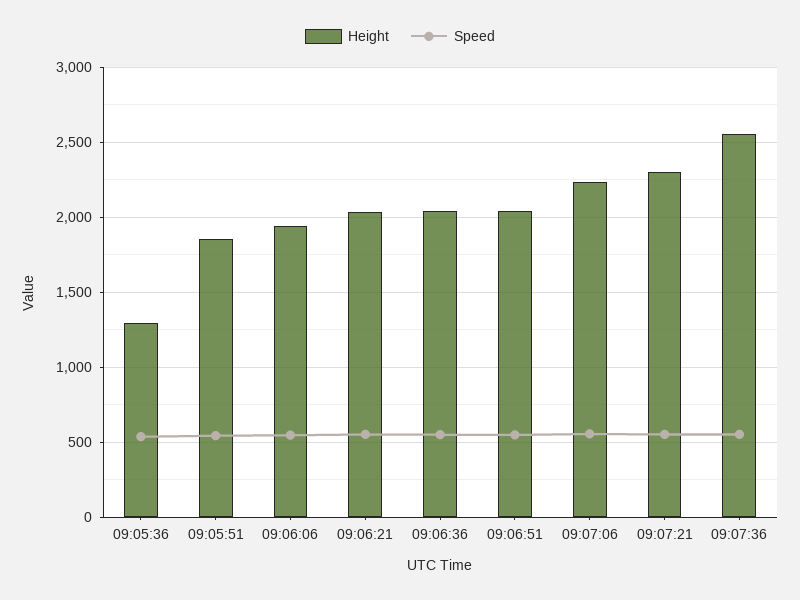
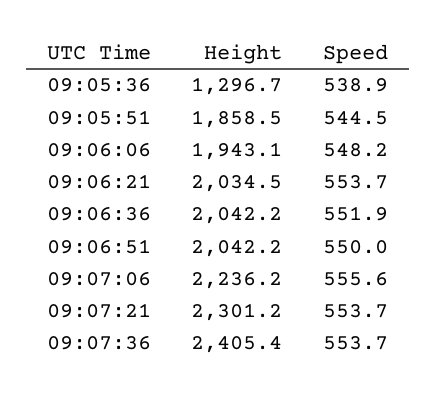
  {
    "Height": {
      "09:05:36": 1296.7,
      "09:05:51": 1858.5,
      "09:06:06": 1943.1,
      "09:06:21": 2034.5,
      "09:06:36": 2042.2,
      "09:06:51": 2042.2,
      "09:07:06": 2236.2,
      "09:07:21": 2301.2,
-     "09:07:36": 2550
+     "09:07:36": 2405.4
    },
    "Speed": {
      "09:05:36": 538.9,
      "09:05:51": 544.5,
      "09:06:06": 548.2,
      "09:06:21": 553.7,
      "09:06:36": 551.9,
      "09:06:51": 550,
      "09:07:06": 555.6,
      "09:07:21": 553.7,
      "09:07:36": 553.7
    }
  }

